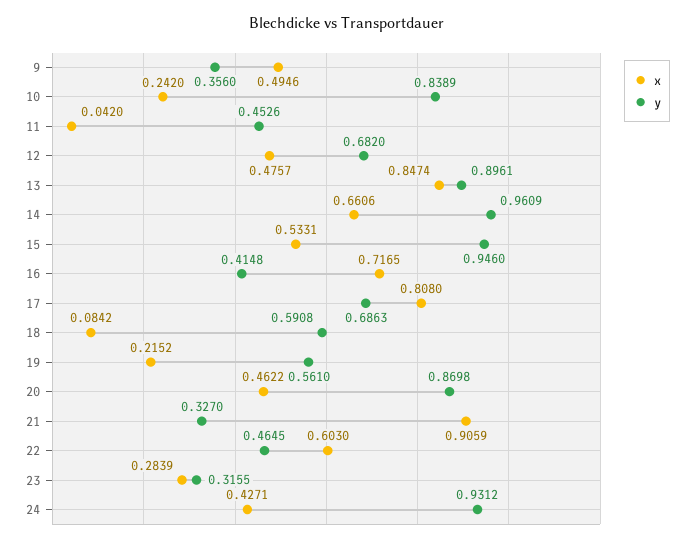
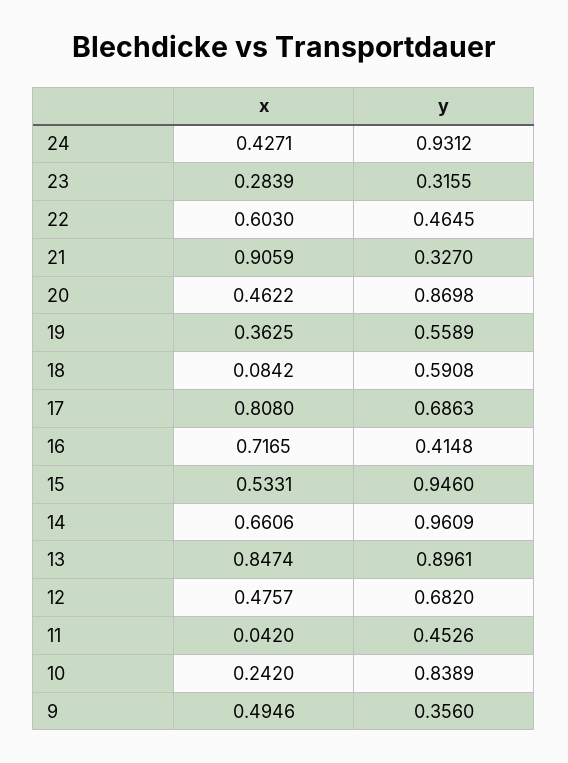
  {
    "x": {
      "9": 0.4946,
      "10": 0.242,
      "11": 0.042,
      "12": 0.4757,
      "13": 0.8474,
      "14": 0.6606,
      "15": 0.5331,
      "16": 0.7165,
      "17": 0.808,
      "18": 0.0842,
-     "19": 0.2152,
+     "19": 0.3625,
      "20": 0.4622,
      "21": 0.9059,
      "22": 0.603,
      "23": 0.2839,
      "24": 0.4271
    },
    "y": {
      "9": 0.356,
      "10": 0.8389,
      "11": 0.4526,
      "12": 0.682,
      "13": 0.8961,
      "14": 0.9609,
      "15": 0.946,
      "16": 0.4148,
      "17": 0.6863,
      "18": 0.5908,
-     "19": 0.561,
+     "19": 0.5589,
      "20": 0.8698,
      "21": 0.327,
      "22": 0.4645,
      "23": 0.3155,
      "24": 0.9312
    }
  }

